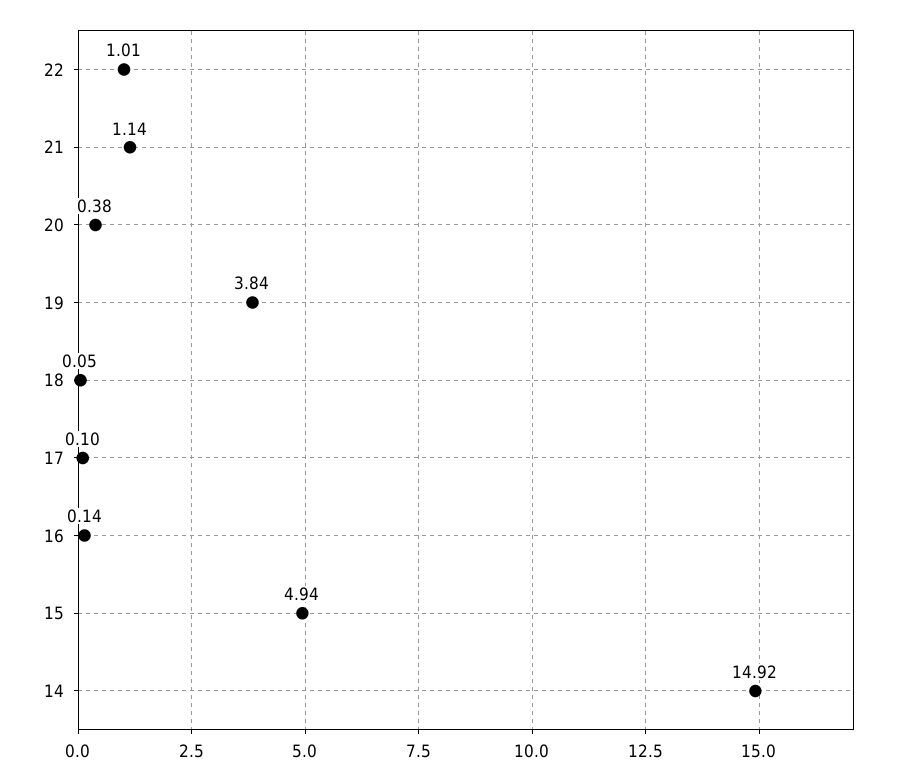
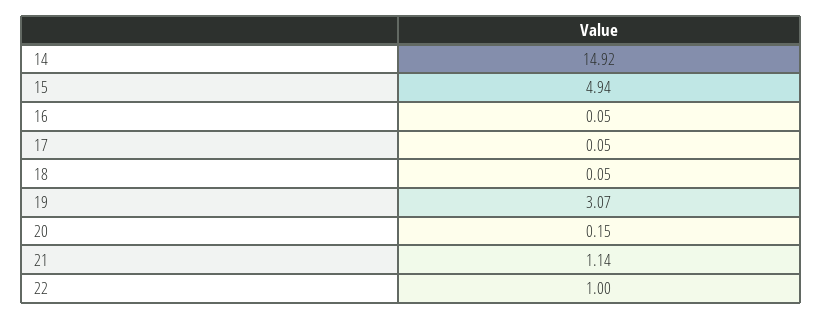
  {
-   "22": 1.01,
+   "22": 1,
    "21": 1.14,
-   "20": 0.38,
+   "20": 0.15,
-   "19": 3.84,
+   "19": 3.07,
    "18": 0.05,
-   "17": 0.1,
+   "17": 0.05,
-   "16": 0.14,
+   "16": 0.05,
    "15": 4.94,
    "14": 14.92
  }

